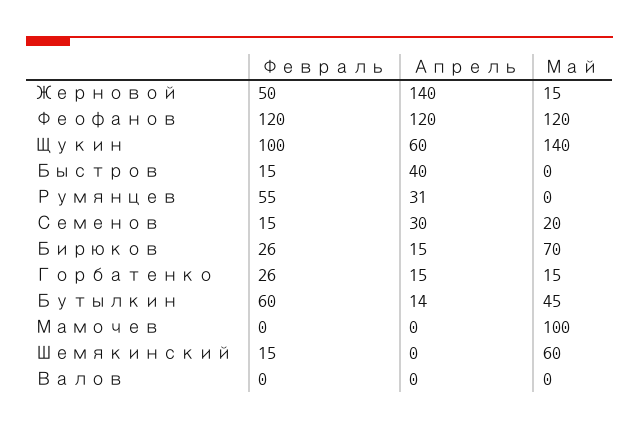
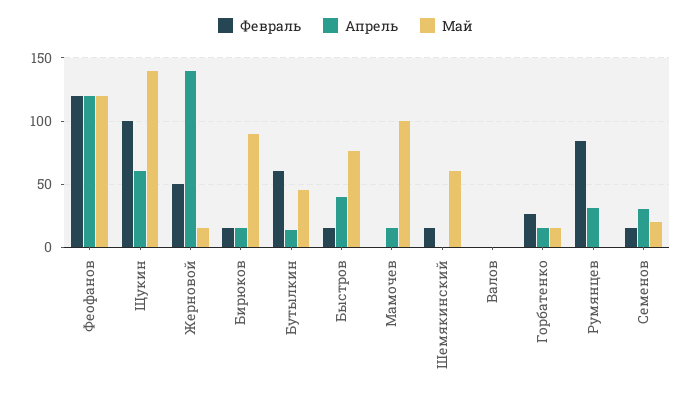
  {
    "Февраль": {
      "Жерновой": 50,
      "Феофанов": 120,
      "Щукин": 100,
      "Быстров": 15,
-     "Румянцев": 55,
+     "Румянцев": 85,
      "Семенов": 15,
-     "Бирюков": 26,
+     "Бирюков": 15,
      "Горбатенко": 26,
      "Бутылкин": 60,
      "Мамочев": 0,
      "Шемякинский": 15,
      "Валов": 0
    },
    "Апрель": {
      "Жерновой": 140,
      "Феофанов": 120,
      "Щукин": 60,
      "Быстров": 40,
      "Румянцев": 31,
      "Семенов": 30,
      "Бирюков": 15,
      "Горбатенко": 15,
      "Бутылкин": 14,
-     "Мамочев": 0,
+     "Мамочев": 15,
      "Шемякинский": 0,
      "Валов": 0
    },
    "Май": {
      "Жерновой": 15,
      "Феофанов": 120,
      "Щукин": 140,
-     "Быстров": 0,
+     "Быстров": 75,
      "Румянцев": 0,
      "Семенов": 20,
-     "Бирюков": 70,
+     "Бирюков": 90,
      "Горбатенко": 15,
      "Бутылкин": 45,
      "Мамочев": 100,
      "Шемякинский": 60,
      "Валов": 0
    }
  }

